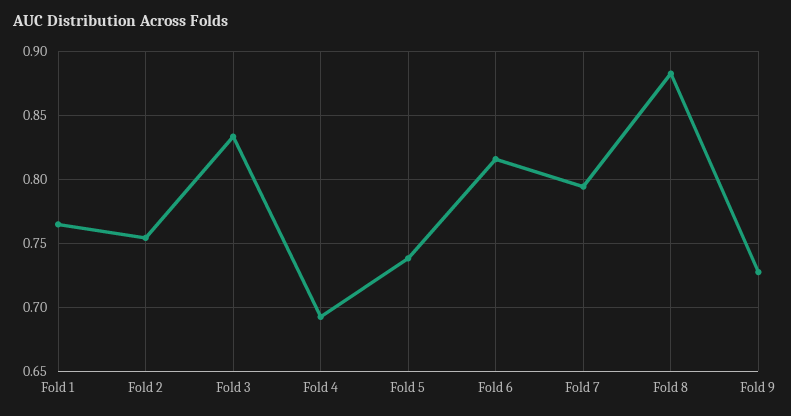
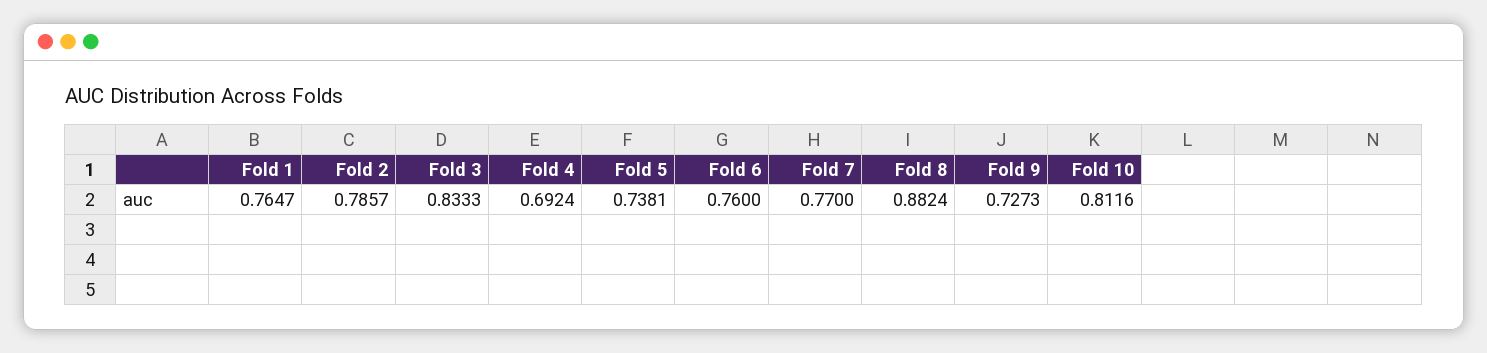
  {
    "Fold 1": 0.7647,
-   "Fold 2": 0.755,
+   "Fold 2": 0.7857,
    "Fold 3": 0.8333,
    "Fold 4": 0.6924,
    "Fold 5": 0.7381,
-   "Fold 6": 0.815,
+   "Fold 6": 0.76,
-   "Fold 7": 0.795,
+   "Fold 7": 0.77,
    "Fold 8": 0.8824,
-   "Fold 9": 0.7273
+   "Fold 9": 0.7273,
+   "Fold 10": 0.8116
  }

